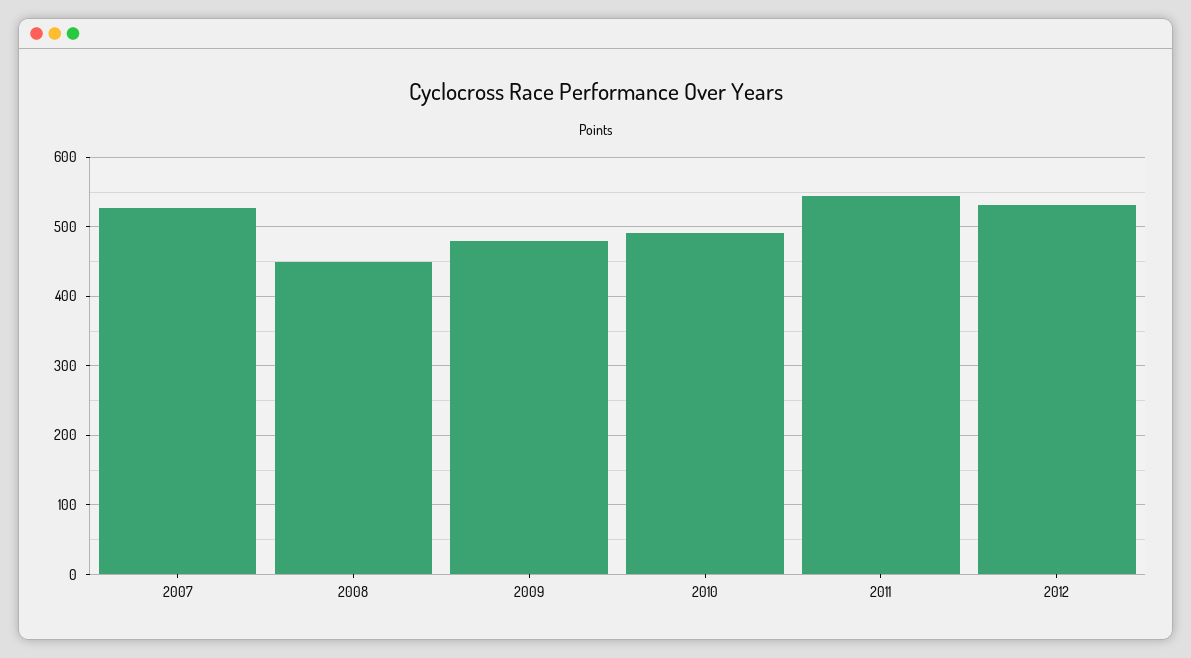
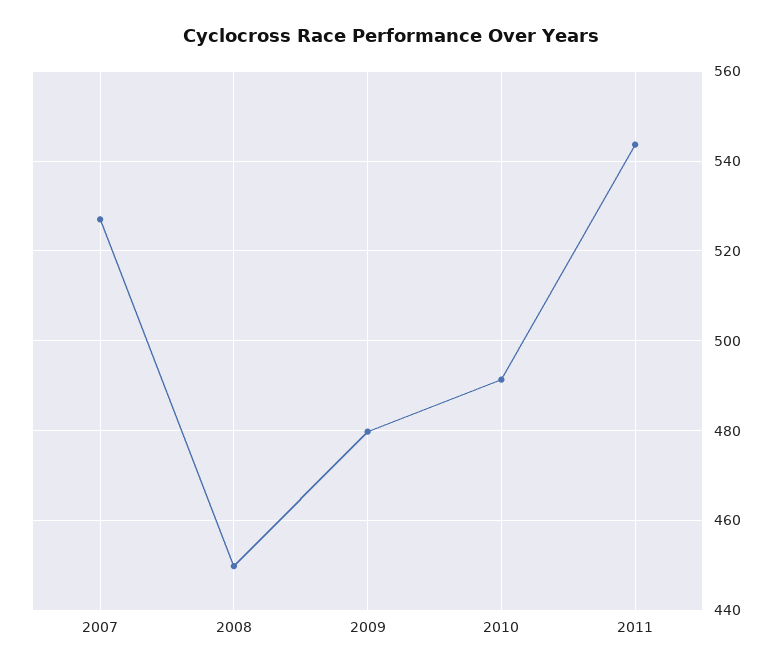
  {
    "2007": 528,
    "2008": 450,
    "2009": 480,
    "2010": 492,
-   "2011": 544,
+   "2011": 544
-   "2012": 530
  }

